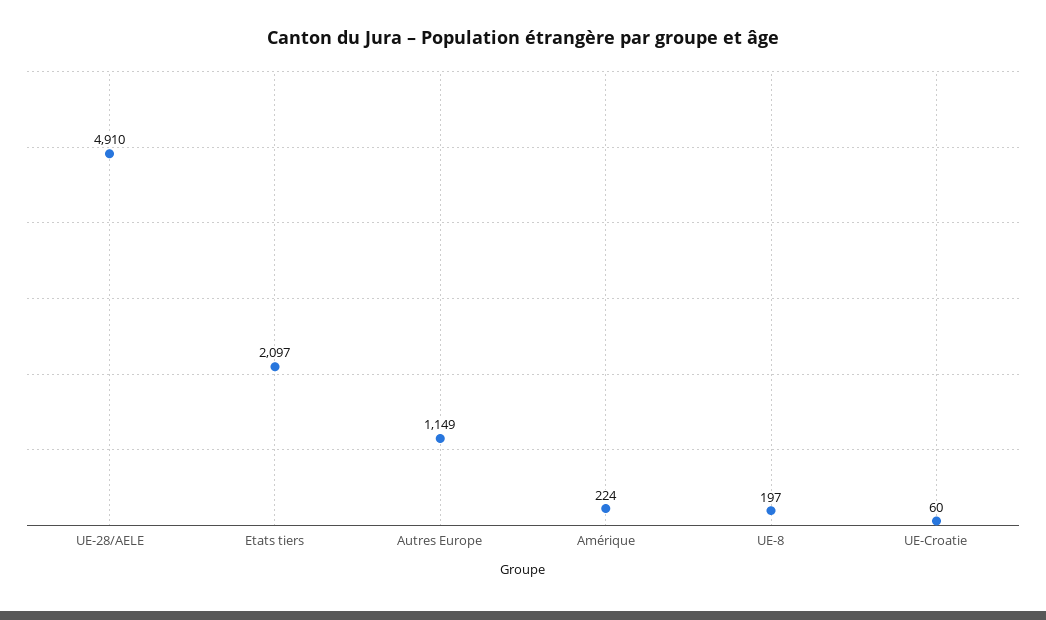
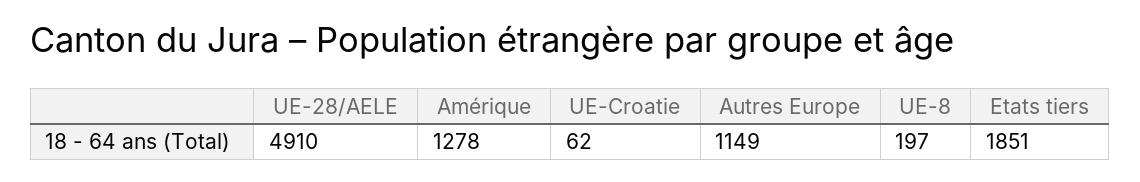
  {
    "UE-28/AELE": 4910,
-   "Etats tiers": 2097,
+   "Etats tiers": 1851,
    "Autres Europe": 1149,
-   "Amérique": 224,
+   "Amérique": 1278,
    "UE-8": 197,
-   "UE-Croatie": 60
+   "UE-Croatie": 62
  }

